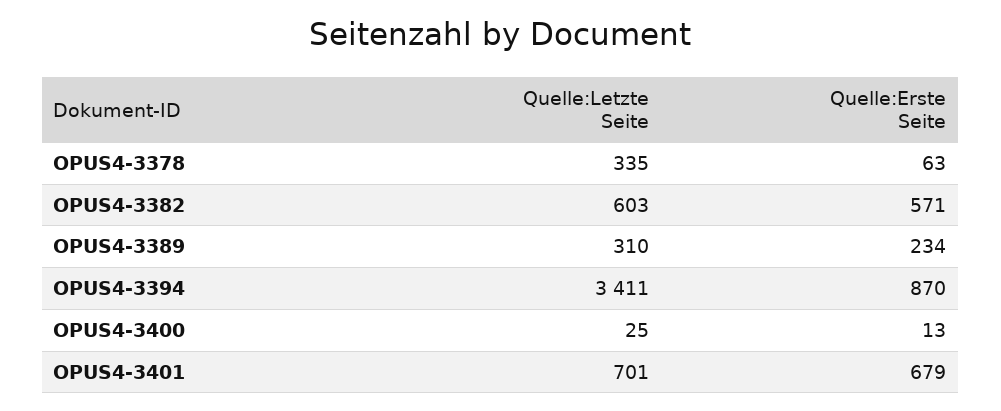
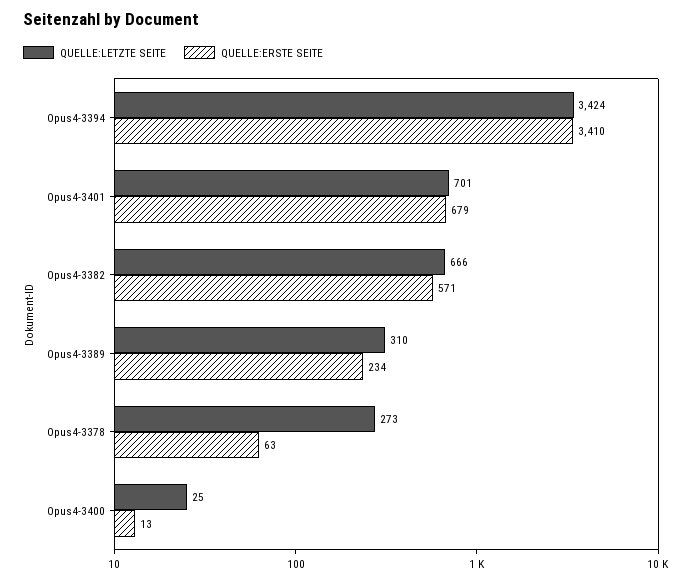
  {
    "Quelle:Letzte Seite": {
-     "OPUS4-3378": 335,
+     "OPUS4-3378": 273,
-     "OPUS4-3382": 603,
+     "OPUS4-3382": 666,
      "OPUS4-3389": 310,
-     "OPUS4-3394": 3411,
+     "OPUS4-3394": 3424,
      "OPUS4-3400": 25,
      "OPUS4-3401": 701
    },
    "Quelle:Erste Seite": {
      "OPUS4-3378": 63,
      "OPUS4-3382": 571,
      "OPUS4-3389": 234,
-     "OPUS4-3394": 870,
+     "OPUS4-3394": 3410,
      "OPUS4-3400": 13,
      "OPUS4-3401": 679
    }
  }

